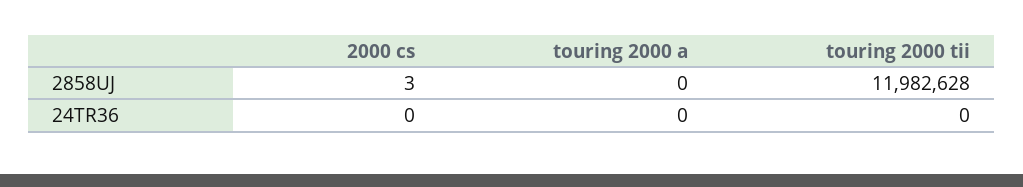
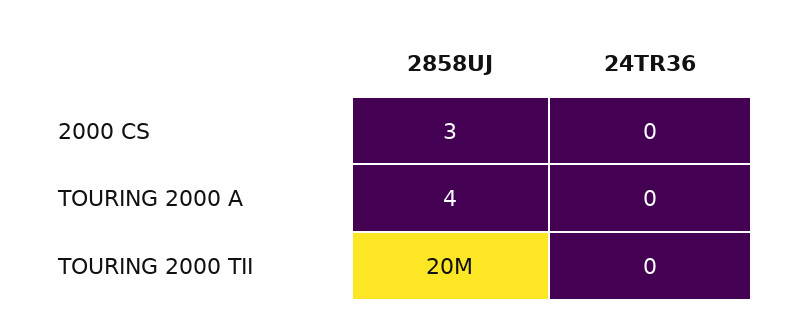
  {
    "2000 cs": {
      "2858UJ": 3,
      "24TR36": 0
    },
    "touring 2000 a": {
-     "2858UJ": 0,
+     "2858UJ": 4,
      "24TR36": 0
    },
    "touring 2000 tii": {
-     "2858UJ": 11982628,
+     "2858UJ": 20000000,
      "24TR36": 0
    }
  }

